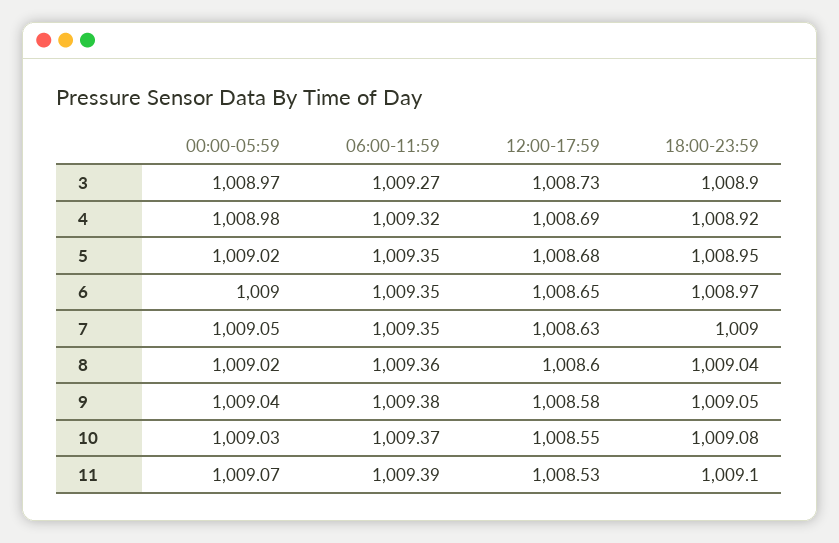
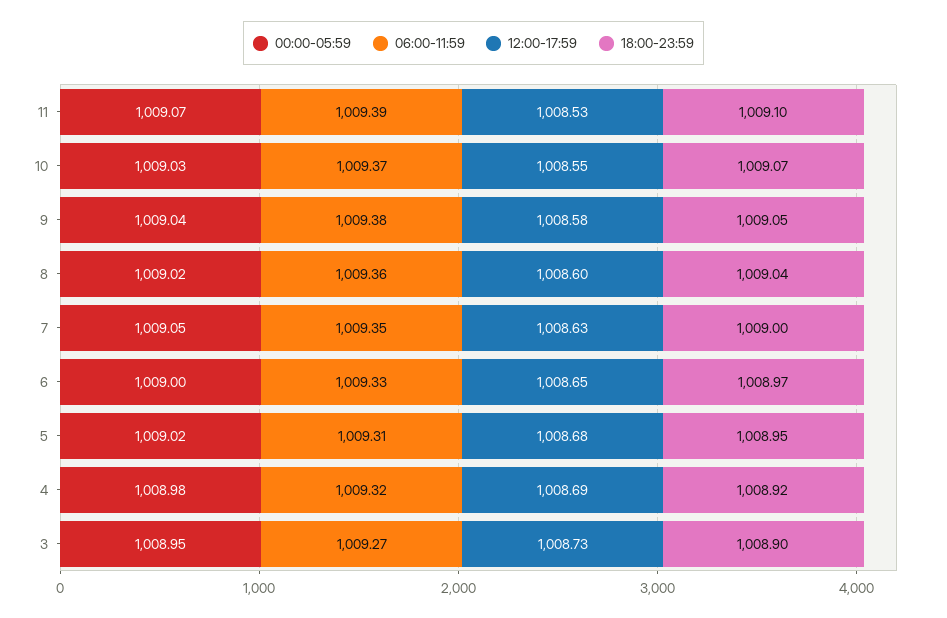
  {
    "00:00-05:59": {
-     "3": 1008.97,
+     "3": 1008.95,
      "4": 1008.98,
      "5": 1009.02,
      "6": 1009,
      "7": 1009.05,
      "8": 1009.02,
      "9": 1009.04,
      "10": 1009.03,
      "11": 1009.07
    },
    "06:00-11:59": {
      "3": 1009.27,
      "4": 1009.32,
-     "5": 1009.35,
+     "5": 1009.31,
-     "6": 1009.35,
+     "6": 1009.33,
      "7": 1009.35,
      "8": 1009.36,
      "9": 1009.38,
      "10": 1009.37,
      "11": 1009.39
    },
    "12:00-17:59": {
      "3": 1008.73,
      "4": 1008.69,
      "5": 1008.68,
      "6": 1008.65,
      "7": 1008.63,
      "8": 1008.6,
      "9": 1008.58,
      "10": 1008.55,
      "11": 1008.53
    },
    "18:00-23:59": {
      "3": 1008.9,
      "4": 1008.92,
      "5": 1008.95,
      "6": 1008.97,
      "7": 1009,
      "8": 1009.04,
      "9": 1009.05,
-     "10": 1009.08,
+     "10": 1009.07,
      "11": 1009.1
    }
  }

